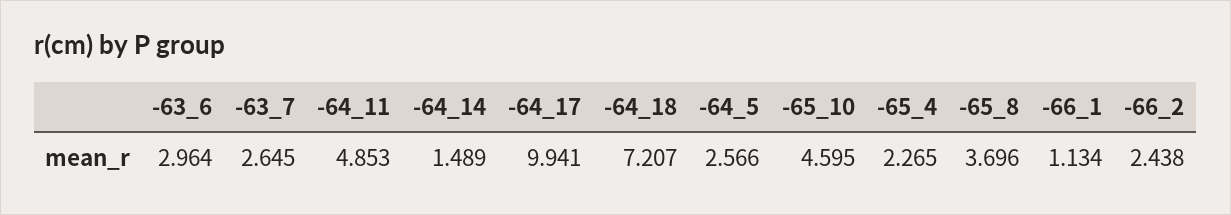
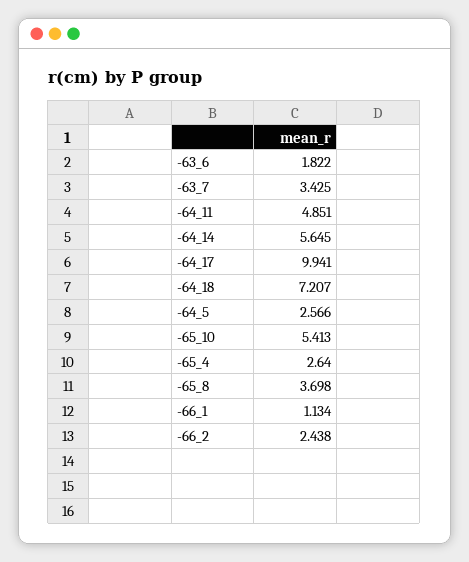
  {
-   "-63_6": 2.964,
+   "-63_6": 1.822,
-   "-63_7": 2.645,
+   "-63_7": 3.425,
-   "-64_11": 4.853,
+   "-64_11": 4.851,
-   "-64_14": 1.489,
+   "-64_14": 5.645,
    "-64_17": 9.941,
    "-64_18": 7.207,
    "-64_5": 2.566,
-   "-65_10": 4.595,
+   "-65_10": 5.413,
-   "-65_4": 2.265,
+   "-65_4": 2.64,
-   "-65_8": 3.696,
+   "-65_8": 3.698,
    "-66_1": 1.134,
    "-66_2": 2.438
  }

